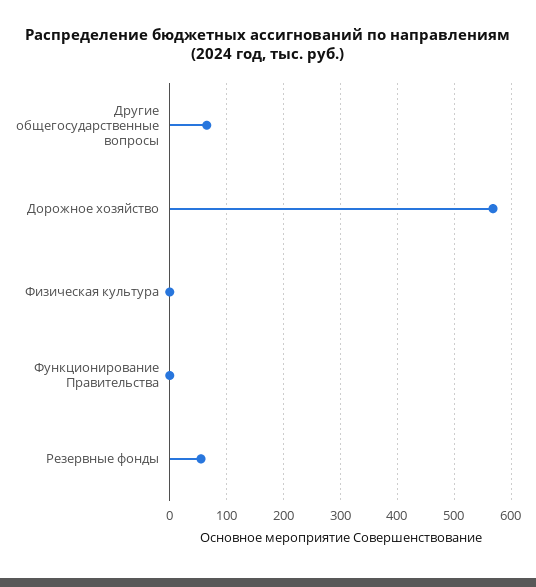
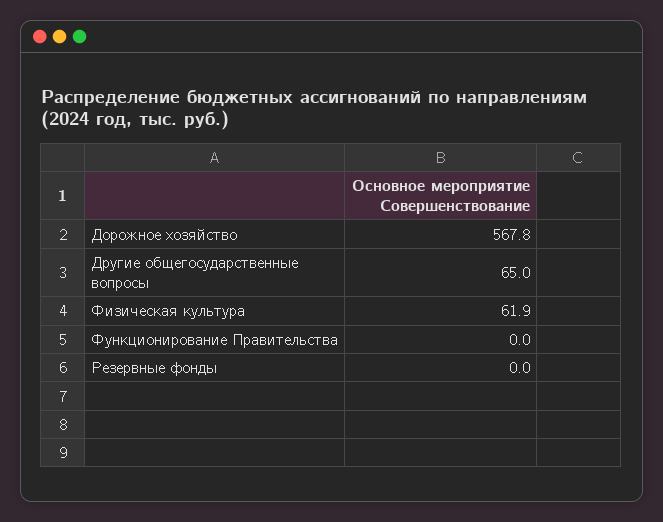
  {
    "Другие общегосударственные вопросы": 65,
    "Дорожное хозяйство": 567.8,
-   "Физическая культура": 0,
+   "Физическая культура": 61.9,
    "Функционирование Правительства": 0,
-   "Резервные фонды": 60
+   "Резервные фонды": 0
  }

